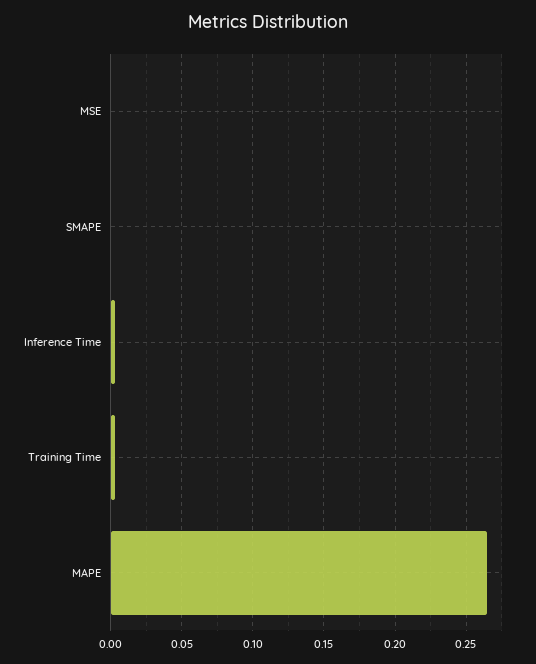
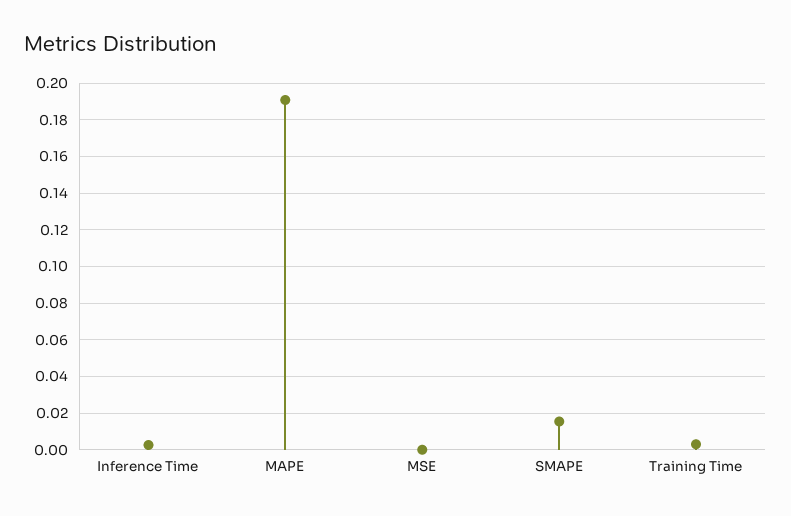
  {
    "MSE": 0,
-   "SMAPE": 0,
+   "SMAPE": 0.015,
    "Inference Time": 0.005,
    "Training Time": 0.005,
-   "MAPE": 0.265
+   "MAPE": 0.19
  }

